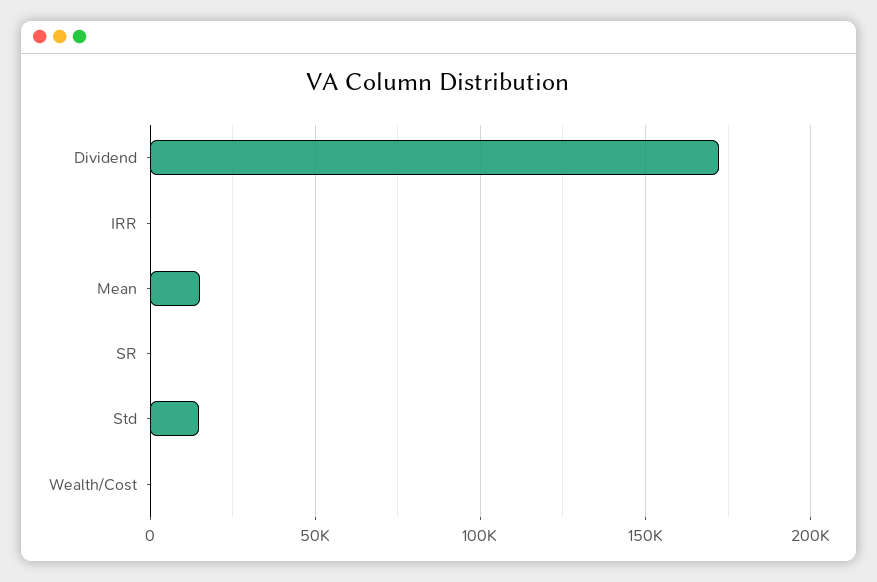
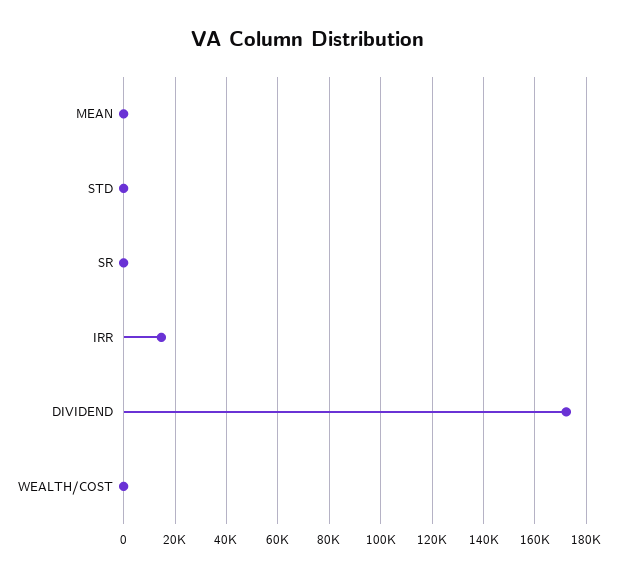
  {
    "Dividend": 172500,
-   "IRR": 0,
+   "IRR": 15000,
-   "Mean": 15000,
+   "Mean": 0,
    "SR": 0,
-   "Std": 15000,
+   "Std": 0,
    "Wealth/Cost": 0
  }

